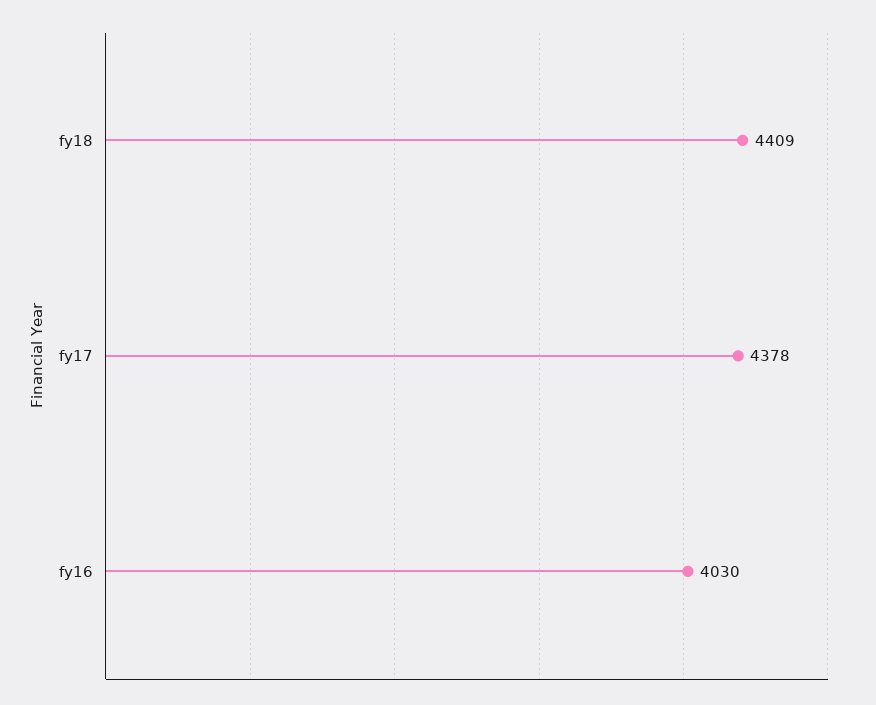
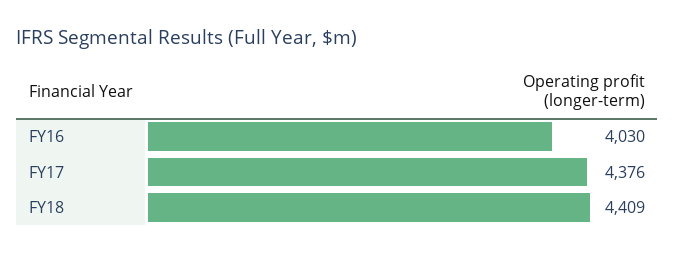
  {
    "fy18": 4409,
-   "fy17": 4378,
+   "fy17": 4376,
    "fy16": 4030
  }

